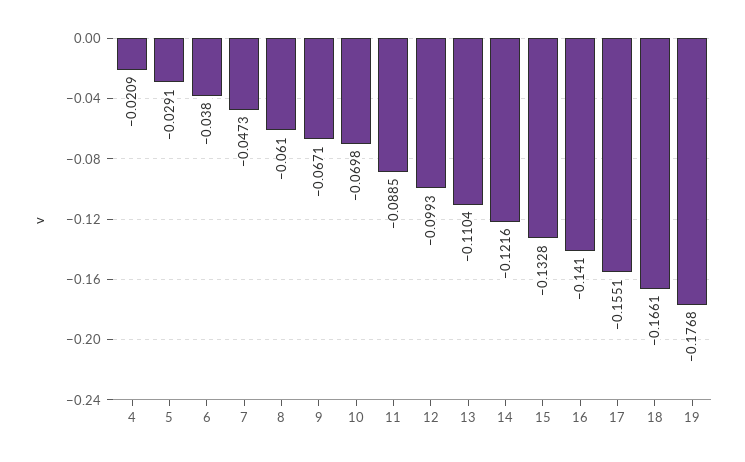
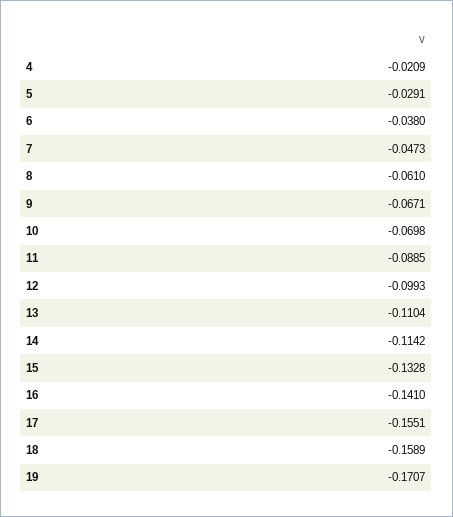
  {
    "4": -0.0209,
    "5": -0.0291,
    "6": -0.038,
    "7": -0.0473,
    "8": -0.061,
    "9": -0.0671,
    "10": -0.0698,
    "11": -0.0885,
    "12": -0.0993,
    "13": -0.1104,
-   "14": -0.1216,
+   "14": -0.1142,
    "15": -0.1328,
    "16": -0.141,
    "17": -0.1551,
-   "18": -0.1661,
+   "18": -0.1589,
-   "19": -0.1768
+   "19": -0.1707
  }

